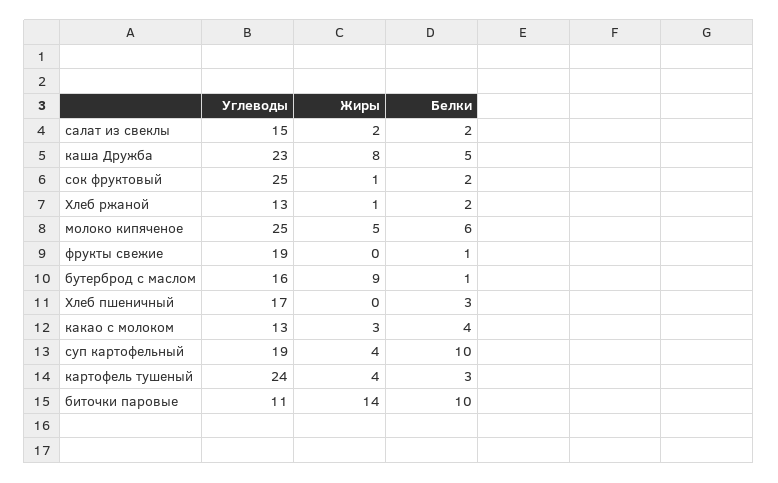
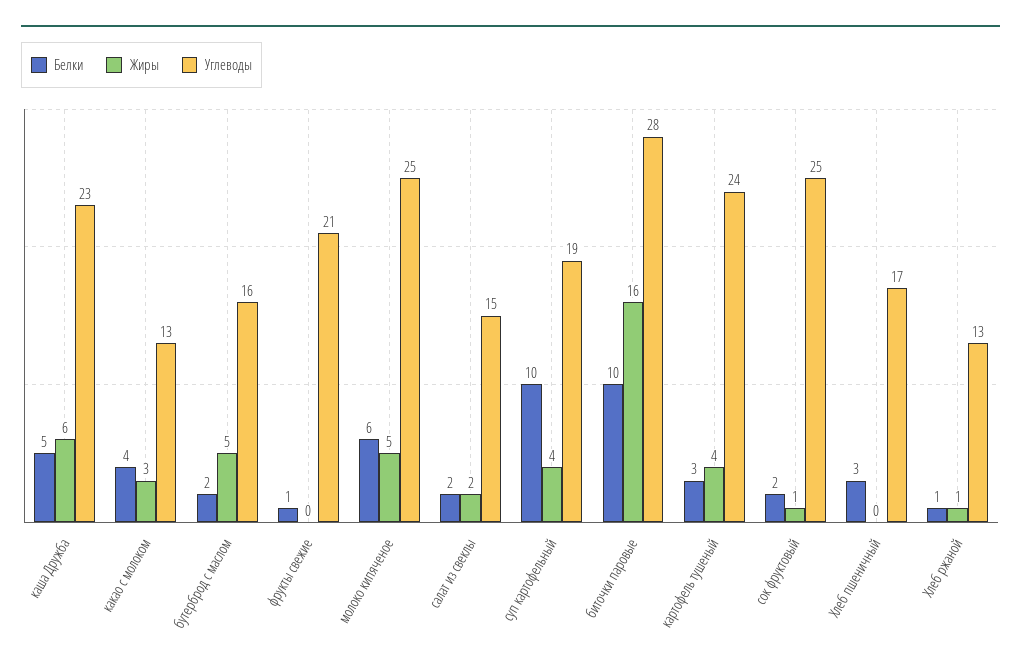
  {
    "Углеводы": {
      "салат из свеклы": 15,
      "каша Дружба": 23,
      "сок фруктовый": 25,
      "Хлеб ржаной": 13,
      "молоко кипяченое": 25,
-     "фрукты свежие": 19,
+     "фрукты свежие": 21,
      "бутерброд с маслом": 16,
      "Хлеб пшеничный": 17,
      "какао с молоком": 13,
      "суп картофельный": 19,
      "картофель тушеный": 24,
-     "биточки паровые": 11
+     "биточки паровые": 28
    },
    "Жиры": {
      "салат из свеклы": 2,
-     "каша Дружба": 8,
+     "каша Дружба": 6,
      "сок фруктовый": 1,
      "Хлеб ржаной": 1,
      "молоко кипяченое": 5,
      "фрукты свежие": 0,
-     "бутерброд с маслом": 9,
+     "бутерброд с маслом": 5,
      "Хлеб пшеничный": 0,
      "какао с молоком": 3,
      "суп картофельный": 4,
      "картофель тушеный": 4,
-     "биточки паровые": 14
+     "биточки паровые": 16
    },
    "Белки": {
      "салат из свеклы": 2,
      "каша Дружба": 5,
      "сок фруктовый": 2,
-     "Хлеб ржаной": 2,
+     "Хлеб ржаной": 1,
      "молоко кипяченое": 6,
      "фрукты свежие": 1,
-     "бутерброд с маслом": 1,
+     "бутерброд с маслом": 2,
      "Хлеб пшеничный": 3,
      "какао с молоком": 4,
      "суп картофельный": 10,
      "картофель тушеный": 3,
      "биточки паровые": 10
    }
  }

